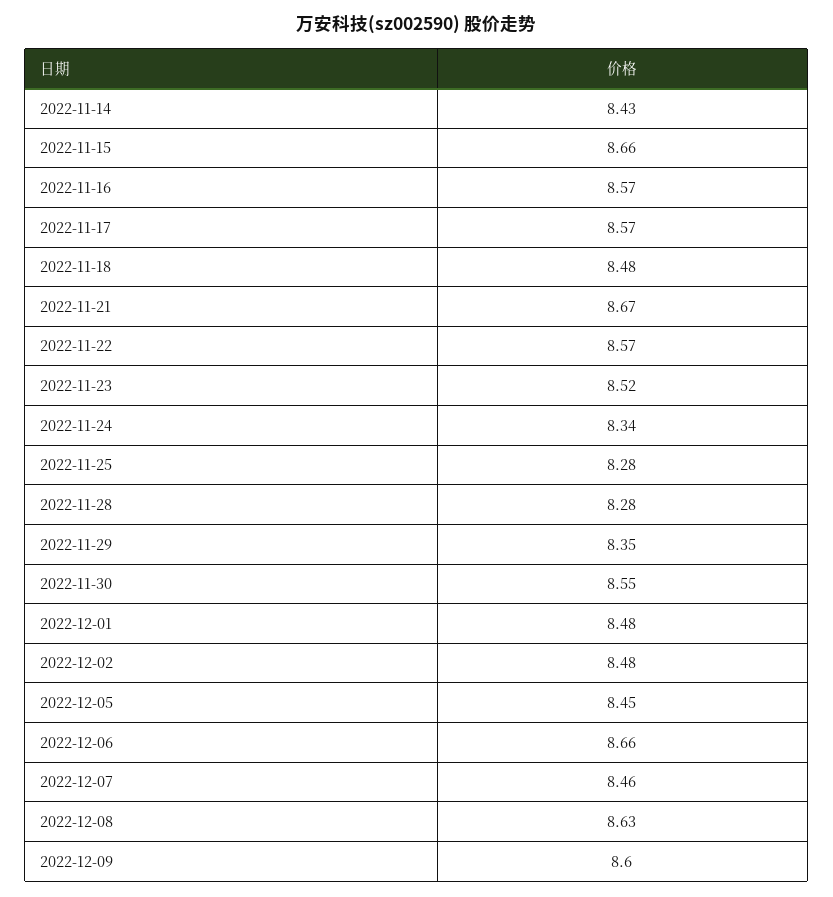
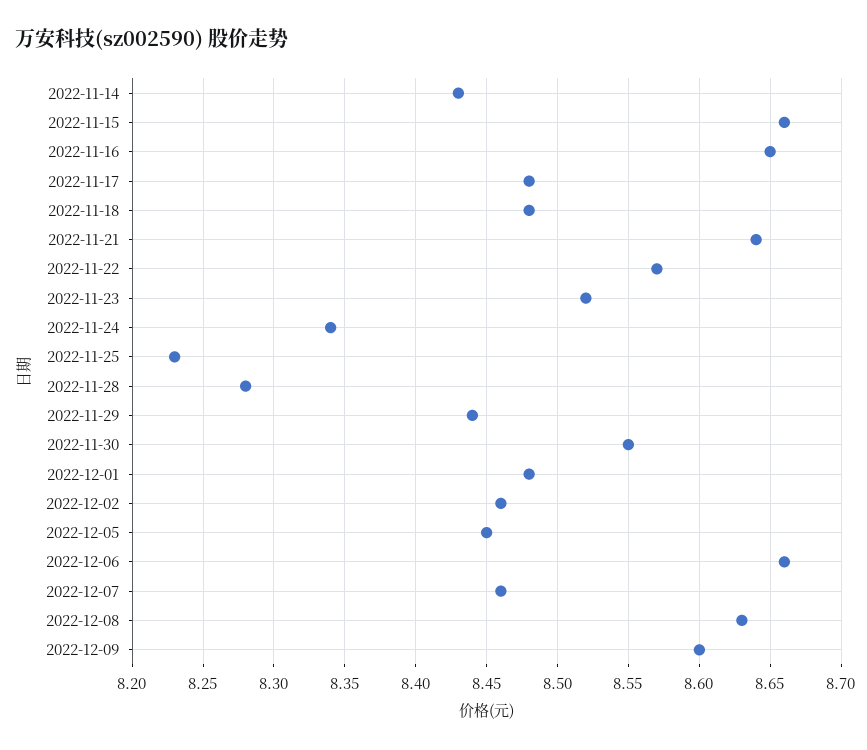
  {
    "2022-11-14": 8.43,
    "2022-11-15": 8.66,
-   "2022-11-16": 8.57,
+   "2022-11-16": 8.65,
-   "2022-11-17": 8.57,
+   "2022-11-17": 8.48,
    "2022-11-18": 8.48,
-   "2022-11-21": 8.67,
+   "2022-11-21": 8.64,
    "2022-11-22": 8.57,
    "2022-11-23": 8.52,
    "2022-11-24": 8.34,
-   "2022-11-25": 8.28,
+   "2022-11-25": 8.23,
    "2022-11-28": 8.28,
-   "2022-11-29": 8.35,
+   "2022-11-29": 8.44,
    "2022-11-30": 8.55,
    "2022-12-01": 8.48,
-   "2022-12-02": 8.48,
+   "2022-12-02": 8.46,
    "2022-12-05": 8.45,
    "2022-12-06": 8.66,
    "2022-12-07": 8.46,
    "2022-12-08": 8.63,
    "2022-12-09": 8.6
  }

